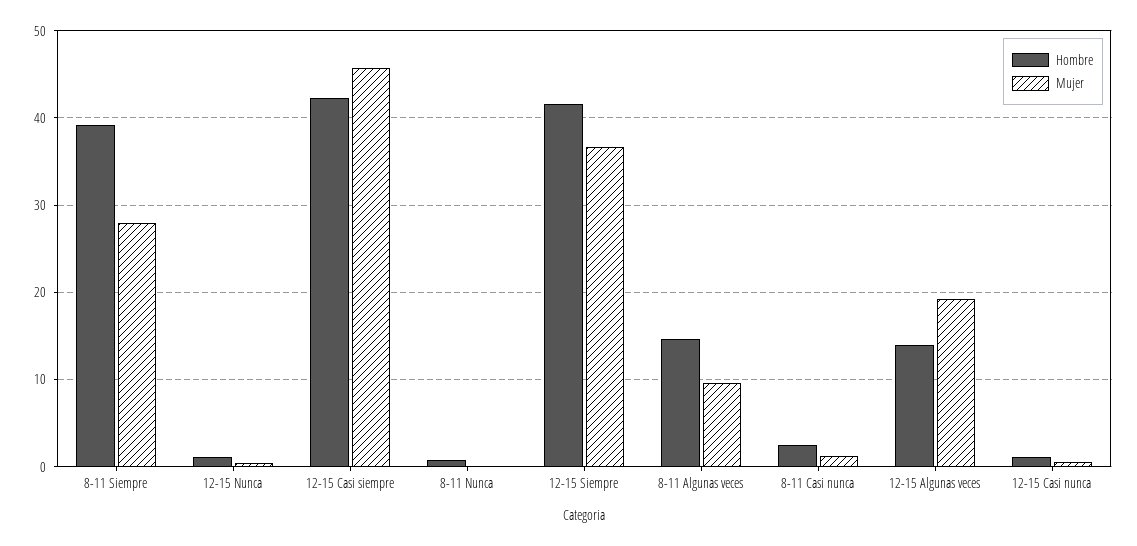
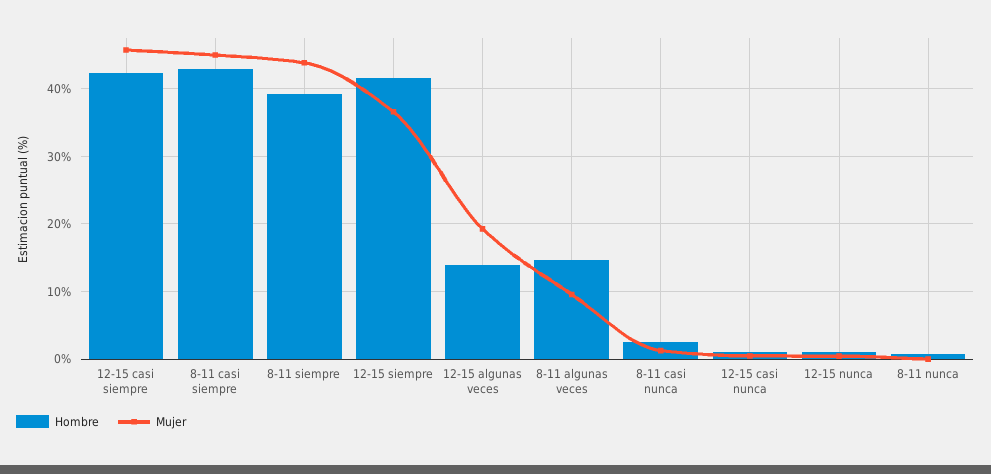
  {
    "Hombre": {
      "8-11 Siempre": 39,
      "12-15 Nunca": 1,
      "12-15 Casi siempre": 42,
      "8-11 Nunca": 1,
      "12-15 Siempre": 42,
      "8-11 Algunas veces": 15,
      "8-11 Casi nunca": 3,
      "12-15 Algunas veces": 14,
-     "12-15 Casi nunca": 1
+     "12-15 Casi nunca": 1,
+     "8-11 casi siempre": 43
    },
    "Mujer": {
-     "8-11 Siempre": 28,
+     "8-11 Siempre": 44,
      "12-15 Nunca": 0,
      "12-15 Casi siempre": 46,
      "8-11 Nunca": 0,
      "12-15 Siempre": 37,
      "8-11 Algunas veces": 10,
      "8-11 Casi nunca": 1,
      "12-15 Algunas veces": 19,
-     "12-15 Casi nunca": 0
+     "12-15 Casi nunca": 0,
+     "8-11 casi siempre": 45
    }
  }

